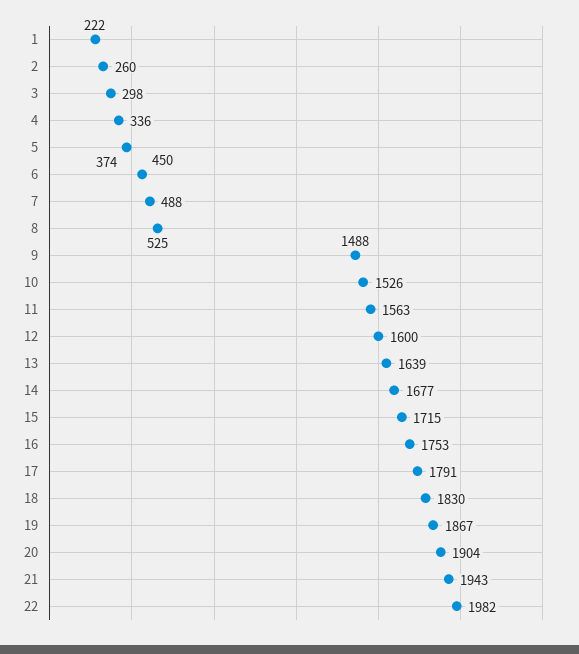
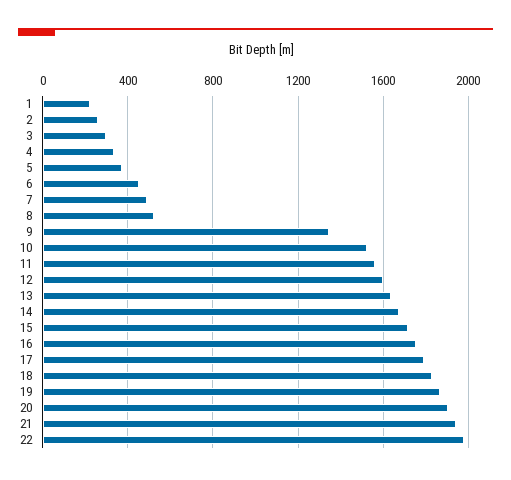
  {
    "1": 222,
    "2": 260,
    "3": 298,
    "4": 336,
    "5": 374,
    "6": 450,
    "7": 488,
    "8": 525,
-   "9": 1488,
+   "9": 1350,
    "10": 1526,
    "11": 1563,
    "12": 1600,
    "13": 1639,
    "14": 1677,
    "15": 1715,
    "16": 1753,
    "17": 1791,
    "18": 1830,
    "19": 1867,
    "20": 1904,
    "21": 1943,
    "22": 1982
  }

